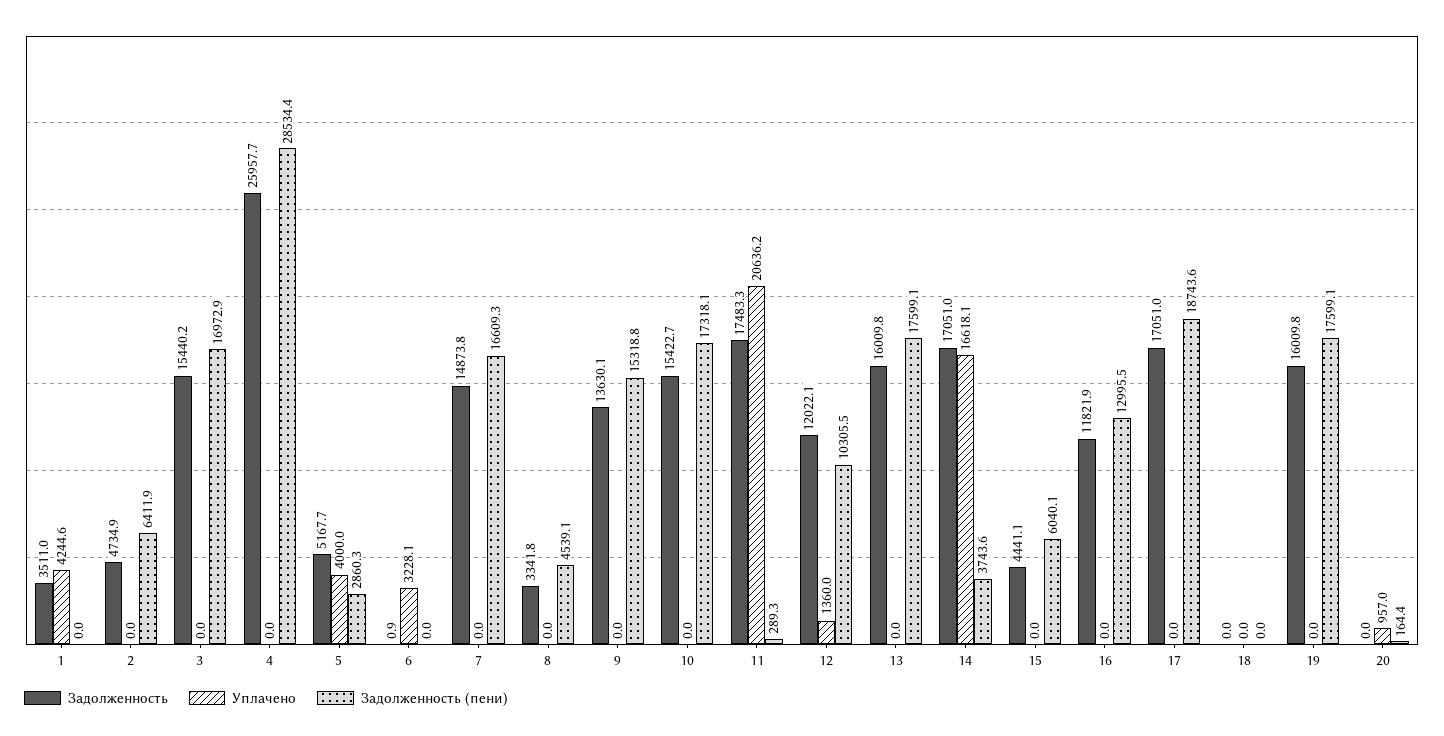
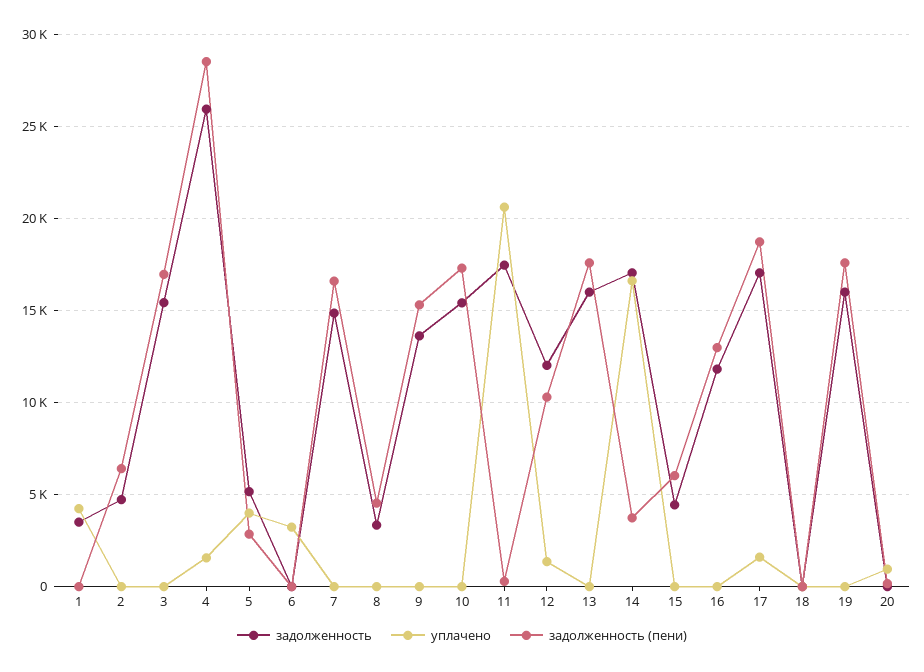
  {
    "Задолженность": {
      "1": 3511,
      "2": 4734.9,
      "3": 15440.2,
      "4": 25957.7,
      "5": 5167.7,
      "6": 0.9,
      "7": 14873.8,
      "8": 3341.8,
      "9": 13630.1,
      "10": 15422.7,
      "11": 17483.3,
      "12": 12022.1,
      "13": 16009.8,
      "14": 17051,
      "15": 4441.1,
      "16": 11821.9,
      "17": 17051,
      "18": 0,
      "19": 16009.8,
      "20": 0
    },
    "Уплачено": {
      "1": 4244.6,
      "2": 0,
      "3": 0,
-     "4": 0,
+     "4": 1500,
      "5": 4000,
      "6": 3228.1,
      "7": 0,
      "8": 0,
      "9": 0,
      "10": 0,
      "11": 20636.2,
      "12": 1360,
      "13": 0,
      "14": 16618.1,
      "15": 0,
      "16": 0,
-     "17": 0,
+     "17": 1500,
      "18": 0,
      "19": 0,
      "20": 957
    },
    "Задолженность (пени)": {
      "1": 0,
      "2": 6411.9,
      "3": 16972.9,
      "4": 28534.4,
      "5": 2860.3,
      "6": 0,
      "7": 16609.3,
      "8": 4539.1,
      "9": 15318.8,
      "10": 17318.1,
      "11": 289.3,
      "12": 10305.5,
      "13": 17599.1,
      "14": 3743.6,
      "15": 6040.1,
      "16": 12995.5,
      "17": 18743.6,
      "18": 0,
      "19": 17599.1,
      "20": 164.4
    }
  }

